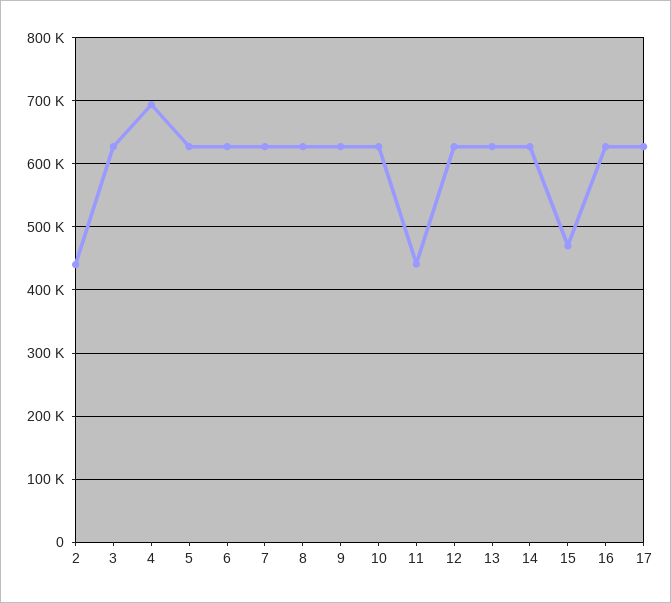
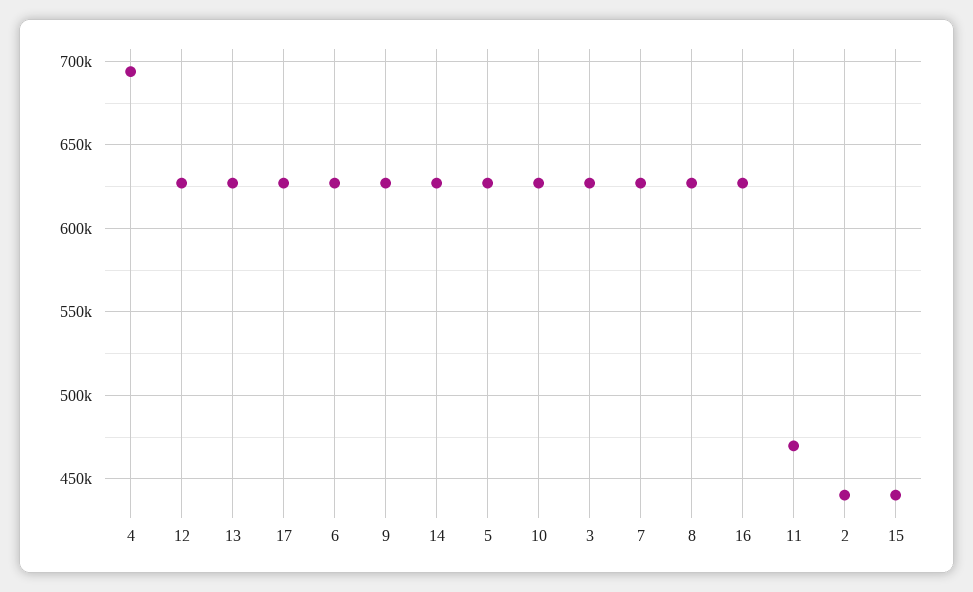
  {
    "2": 440000,
    "3": 625000,
    "4": 695000,
    "5": 625000,
    "6": 625000,
    "7": 625000,
    "8": 625000,
    "9": 625000,
    "10": 625000,
-   "11": 440000,
+   "11": 470000,
    "12": 625000,
    "13": 625000,
    "14": 625000,
-   "15": 470000,
+   "15": 440000,
    "16": 625000,
    "17": 625000
  }

